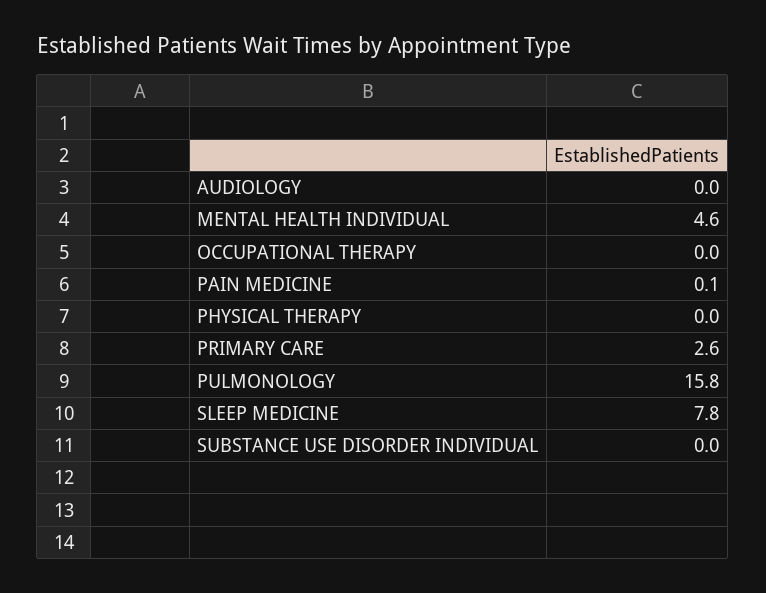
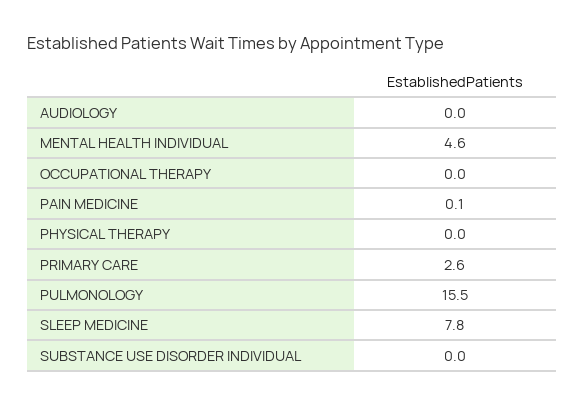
  {
    "AUDIOLOGY": 0,
    "MENTAL HEALTH INDIVIDUAL": 4.6,
    "OCCUPATIONAL THERAPY": 0,
    "PAIN MEDICINE": 0.1,
    "PHYSICAL THERAPY": 0,
    "PRIMARY CARE": 2.6,
-   "PULMONOLOGY": 15.8,
+   "PULMONOLOGY": 15.5,
    "SLEEP MEDICINE": 7.8,
    "SUBSTANCE USE DISORDER INDIVIDUAL": 0
  }

